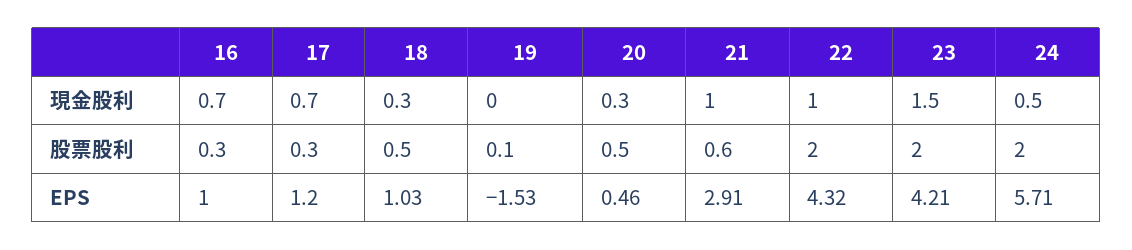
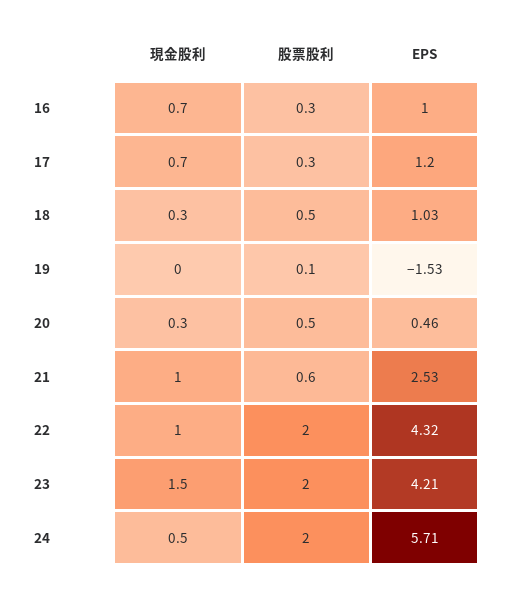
  {
    "16": {
      "現金股利": 0.7,
      "股票股利": 0.3,
      "EPS": 1
    },
    "17": {
      "現金股利": 0.7,
      "股票股利": 0.3,
      "EPS": 1.2
    },
    "18": {
      "現金股利": 0.3,
      "股票股利": 0.5,
      "EPS": 1.03
    },
    "19": {
      "現金股利": 0,
      "股票股利": 0.1,
      "EPS": -1.53
    },
    "20": {
      "現金股利": 0.3,
      "股票股利": 0.5,
      "EPS": 0.46
    },
    "21": {
      "現金股利": 1,
      "股票股利": 0.6,
-     "EPS": 2.91
+     "EPS": 2.53
    },
    "22": {
      "現金股利": 1,
      "股票股利": 2,
      "EPS": 4.32
    },
    "23": {
      "現金股利": 1.5,
      "股票股利": 2,
      "EPS": 4.21
    },
    "24": {
      "現金股利": 0.5,
      "股票股利": 2,
      "EPS": 5.71
    }
  }

